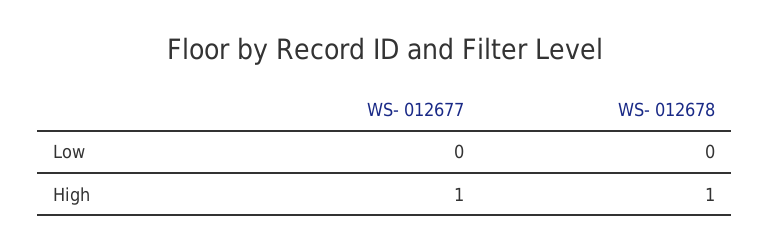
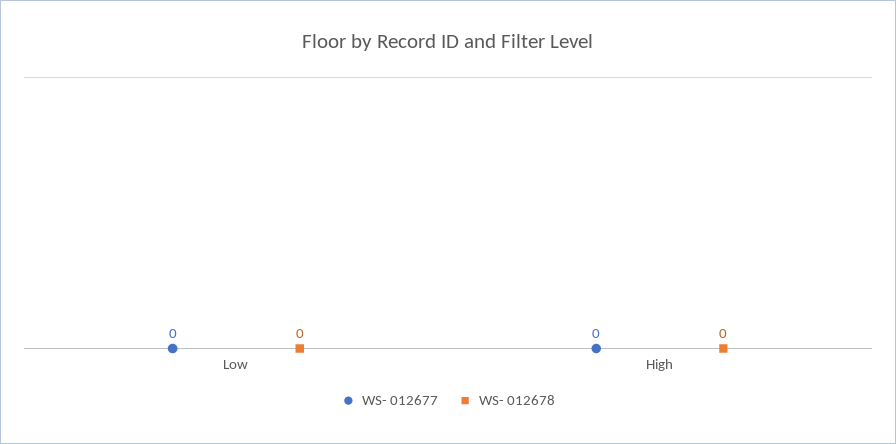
  {
    "WS- 012677": {
      "Low": 0,
-     "High": 1
+     "High": 0
    },
    "WS- 012678": {
      "Low": 0,
-     "High": 1
+     "High": 0
    }
  }

